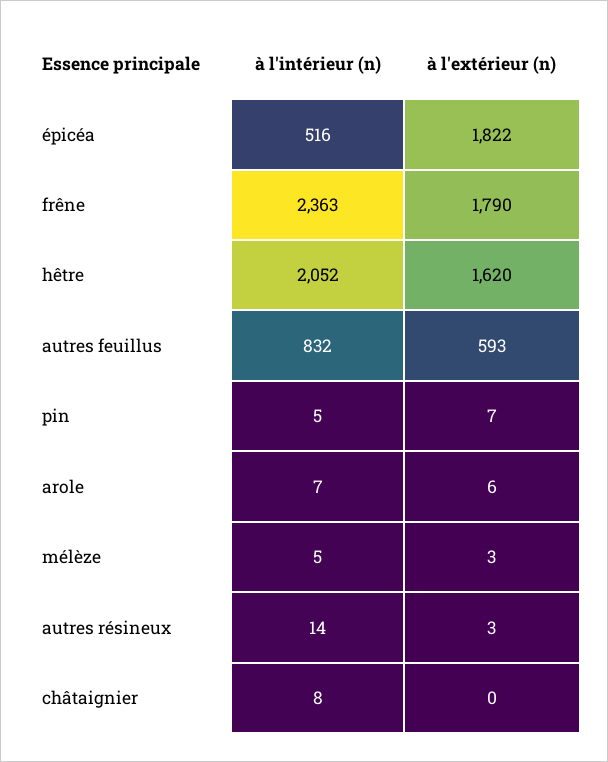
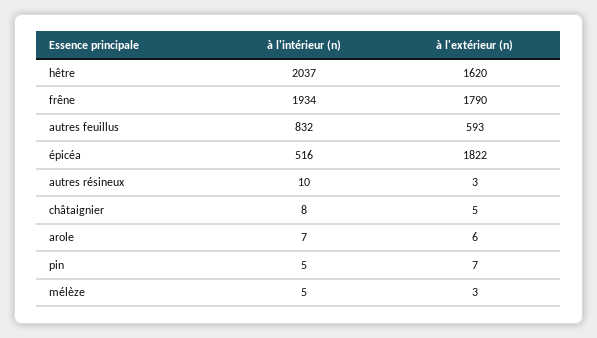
  {
    "à l'intérieur (n)": {
      "épicéa": 516,
-     "frêne": 2363,
+     "frêne": 1934,
-     "hêtre": 2052,
+     "hêtre": 2037,
      "autres feuillus": 832,
      "pin": 5,
      "arole": 7,
      "mélèze": 5,
-     "autres résineux": 14,
+     "autres résineux": 10,
      "châtaignier": 8
    },
    "à l'extérieur (n)": {
      "épicéa": 1822,
      "frêne": 1790,
      "hêtre": 1620,
      "autres feuillus": 593,
      "pin": 7,
      "arole": 6,
      "mélèze": 3,
      "autres résineux": 3,
-     "châtaignier": 0
+     "châtaignier": 5
    }
  }

